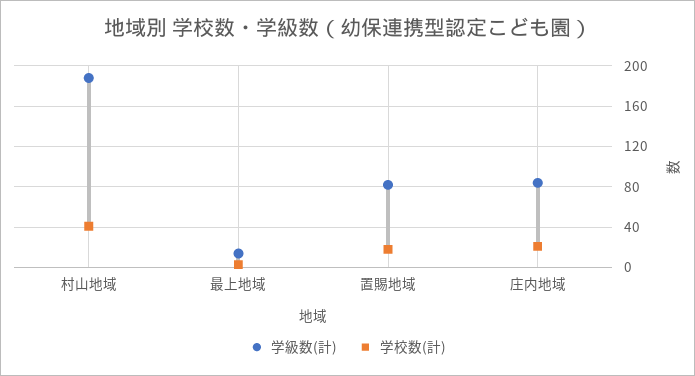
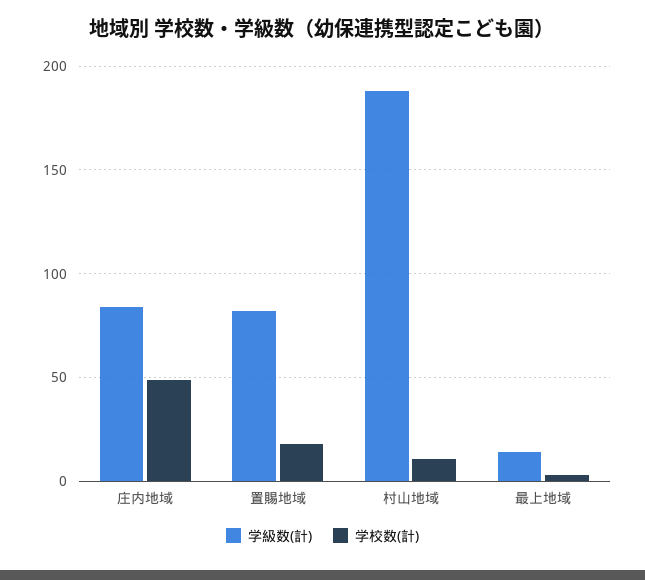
  {
    "学級数(計)": {
      "村山地域": 190,
      "最上地域": 15,
      "置賜地域": 80,
      "庄内地域": 85
    },
    "学校数(計)": {
-     "村山地域": 40,
+     "村山地域": 10,
      "最上地域": 5,
      "置賜地域": 20,
-     "庄内地域": 20
+     "庄内地域": 50
    }
  }

